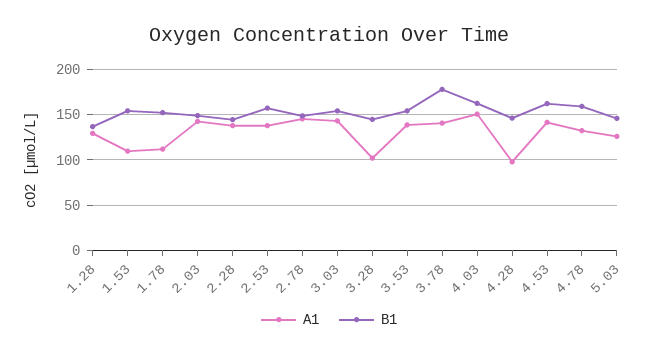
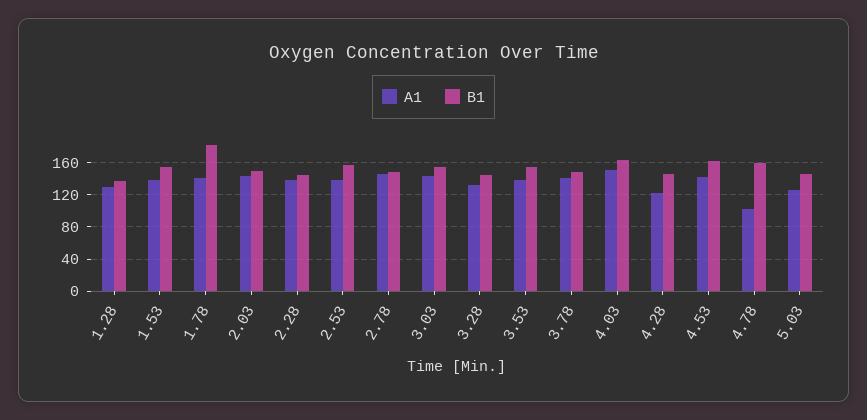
  {
    "A1": {
      "1.28": 130,
-     "1.53": 110,
+     "1.53": 140,
-     "1.78": 110,
+     "1.78": 140,
      "2.03": 140,
      "2.28": 140,
      "2.53": 140,
      "2.78": 150,
      "3.03": 140,
-     "3.28": 100,
+     "3.28": 130,
      "3.53": 140,
      "3.78": 140,
      "4.03": 150,
-     "4.28": 100,
+     "4.28": 120,
      "4.53": 140,
-     "4.78": 130,
+     "4.78": 100,
      "5.03": 130
    },
    "B1": {
      "1.28": 140,
      "1.53": 150,
-     "1.78": 150,
+     "1.78": 180,
      "2.03": 150,
      "2.28": 140,
      "2.53": 160,
      "2.78": 150,
      "3.03": 150,
      "3.28": 140,
      "3.53": 150,
-     "3.78": 180,
+     "3.78": 150,
      "4.03": 160,
      "4.28": 150,
      "4.53": 160,
      "4.78": 160,
      "5.03": 150
    }
  }

